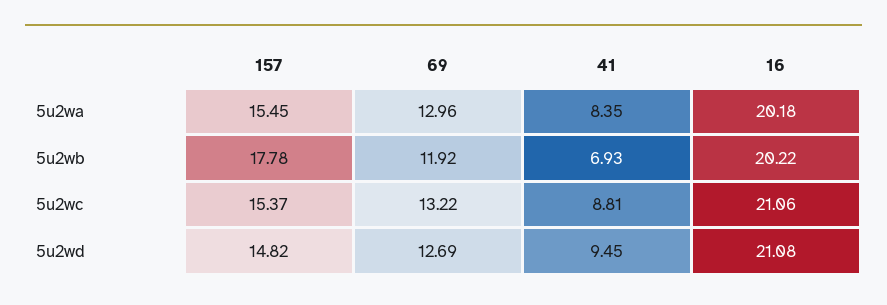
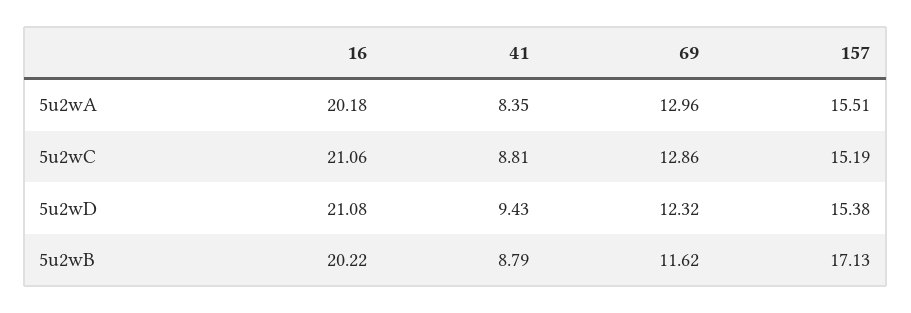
  {
    "157": {
-     "5u2wa": 15.45,
+     "5u2wa": 15.51,
-     "5u2wb": 17.78,
+     "5u2wb": 17.13,
-     "5u2wc": 15.37,
+     "5u2wc": 15.19,
-     "5u2wd": 14.82
+     "5u2wd": 15.38
    },
    "69": {
      "5u2wa": 12.96,
-     "5u2wb": 11.92,
+     "5u2wb": 11.62,
-     "5u2wc": 13.22,
+     "5u2wc": 12.86,
-     "5u2wd": 12.69
+     "5u2wd": 12.32
    },
    "41": {
      "5u2wa": 8.35,
-     "5u2wb": 6.93,
+     "5u2wb": 8.79,
      "5u2wc": 8.81,
-     "5u2wd": 9.45
+     "5u2wd": 9.43
    },
    "16": {
      "5u2wa": 20.18,
      "5u2wb": 20.22,
      "5u2wc": 21.06,
      "5u2wd": 21.08
    }
  }

